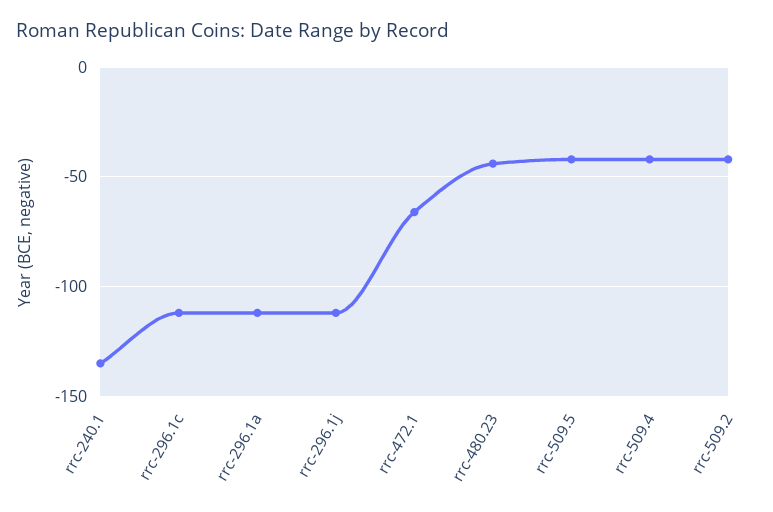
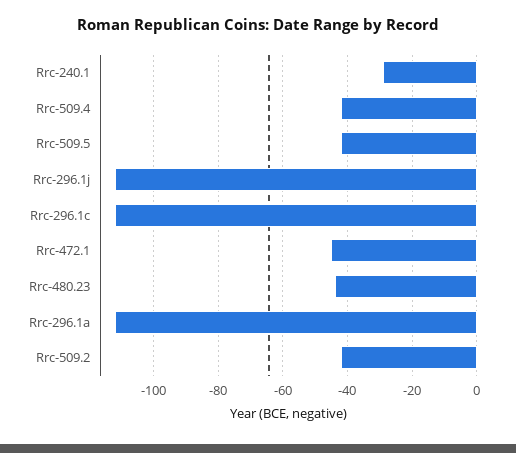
  {
-   "rrc-240.1": -135,
+   "rrc-240.1": -30,
    "rrc-296.1c": -110,
    "rrc-296.1a": -110,
    "rrc-296.1j": -110,
-   "rrc-472.1": -65,
+   "rrc-472.1": -45,
    "rrc-480.23": -45,
    "rrc-509.5": -40,
    "rrc-509.4": -40,
    "rrc-509.2": -40
  }

